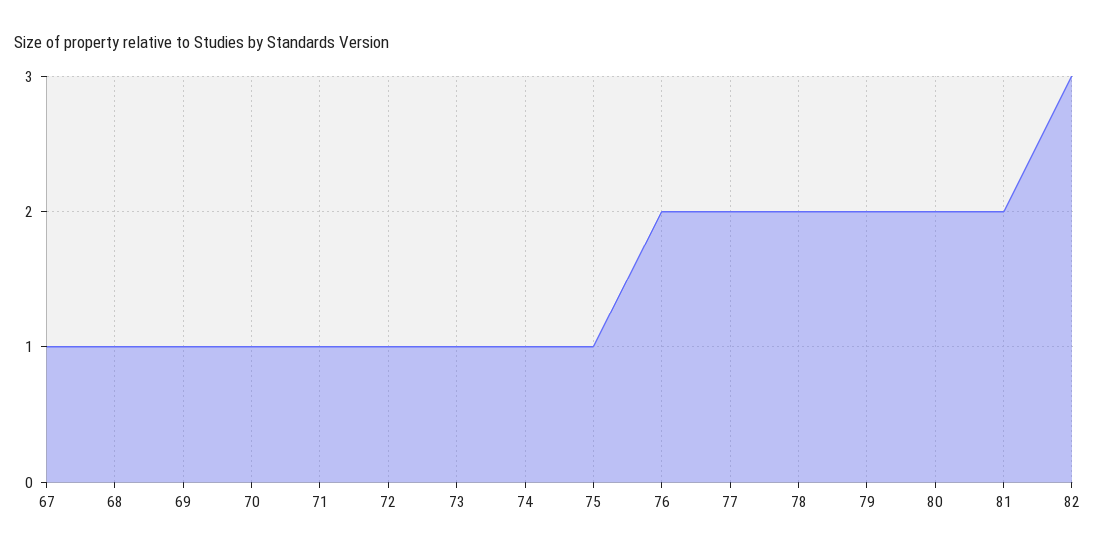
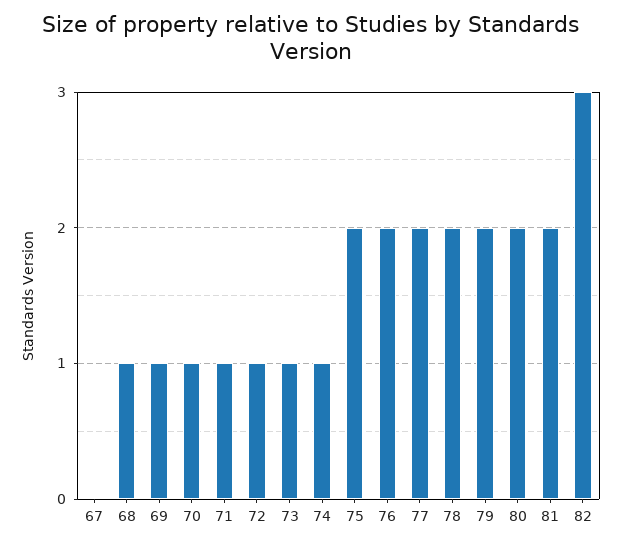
  {
-   "67": 1,
+   "67": 0,
    "68": 1,
    "69": 1,
    "70": 1,
    "71": 1,
    "72": 1,
    "73": 1,
    "74": 1,
-   "75": 1,
+   "75": 2,
    "76": 2,
    "77": 2,
    "78": 2,
    "79": 2,
    "80": 2,
    "81": 2,
    "82": 3
  }

